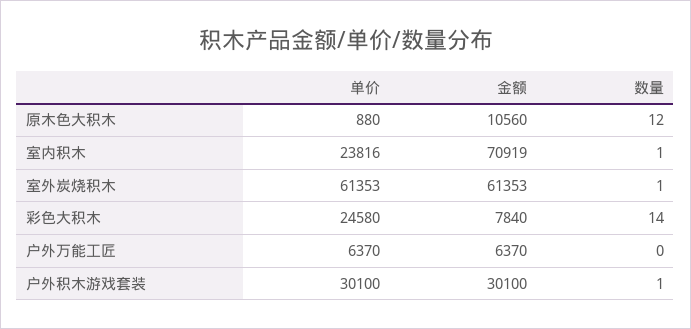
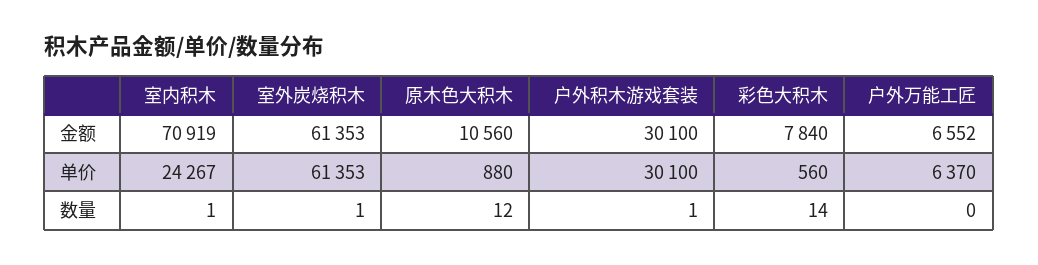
  {
    "单价": {
      "原木色大积木": 880,
-     "室内积木": 23816,
+     "室内积木": 24267,
      "室外炭烧积木": 61353,
-     "彩色大积木": 24580,
+     "彩色大积木": 560,
      "户外万能工匠": 6370,
      "户外积木游戏套装": 30100
    },
    "金额": {
      "原木色大积木": 10560,
      "室内积木": 70919,
      "室外炭烧积木": 61353,
      "彩色大积木": 7840,
-     "户外万能工匠": 6370,
+     "户外万能工匠": 6552,
      "户外积木游戏套装": 30100
    },
    "数量": {
      "原木色大积木": 12,
      "室内积木": 1,
      "室外炭烧积木": 1,
      "彩色大积木": 14,
      "户外万能工匠": 0,
      "户外积木游戏套装": 1
    }
  }

